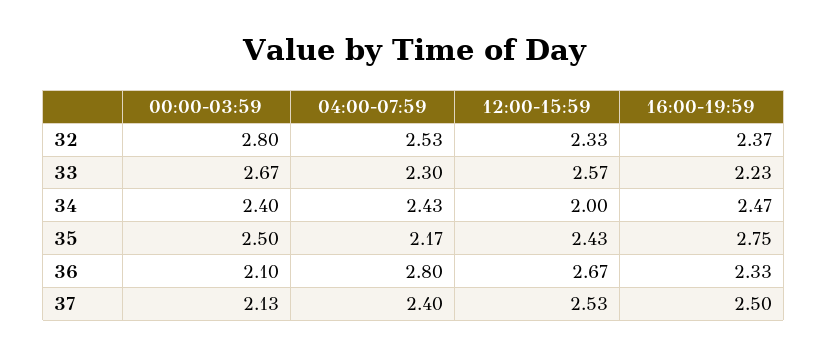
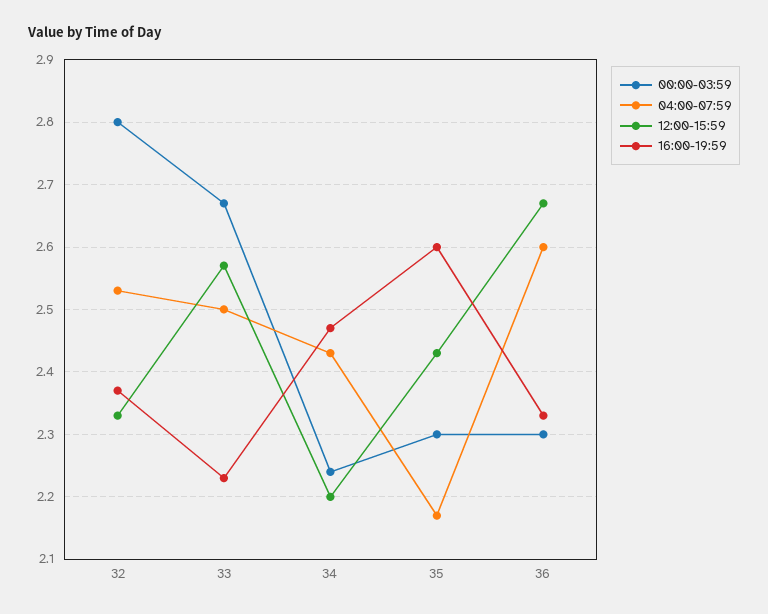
  {
    "00:00-03:59": {
      "32": 2.8,
      "33": 2.67,
-     "34": 2.4,
+     "34": 2.24,
-     "35": 2.5,
+     "35": 2.3,
-     "36": 2.1,
+     "36": 2.3
-     "37": 2.13
    },
    "04:00-07:59": {
      "32": 2.53,
-     "33": 2.3,
+     "33": 2.5,
      "34": 2.43,
      "35": 2.17,
-     "36": 2.8,
+     "36": 2.6
-     "37": 2.4
    },
    "12:00-15:59": {
      "32": 2.33,
      "33": 2.57,
-     "34": 2,
+     "34": 2.2,
      "35": 2.43,
-     "36": 2.67,
+     "36": 2.67
-     "37": 2.53
    },
    "16:00-19:59": {
      "32": 2.37,
      "33": 2.23,
      "34": 2.47,
-     "35": 2.75,
+     "35": 2.6,
-     "36": 2.33,
+     "36": 2.33
-     "37": 2.5
    }
  }

